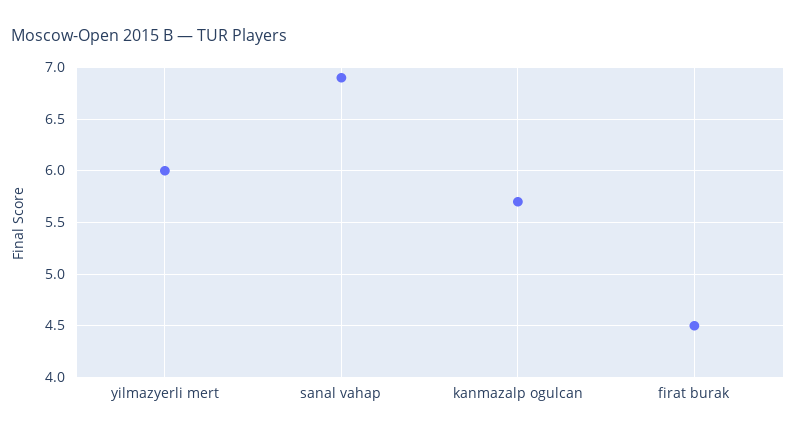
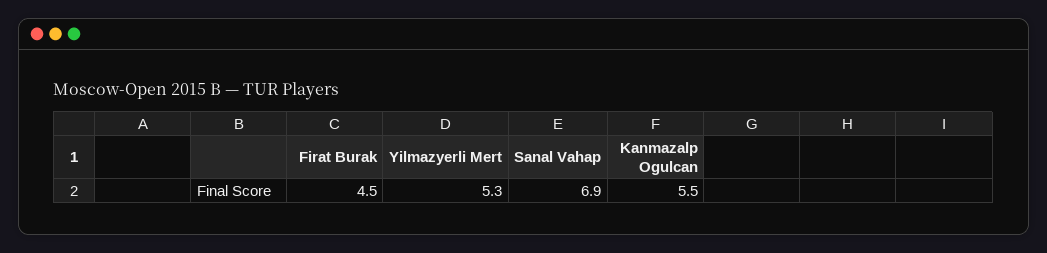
  {
-   "yilmazyerli mert": 6,
+   "yilmazyerli mert": 5.3,
    "sanal vahap": 6.9,
-   "kanmazalp ogulcan": 5.7,
+   "kanmazalp ogulcan": 5.5,
    "firat burak": 4.5
  }

